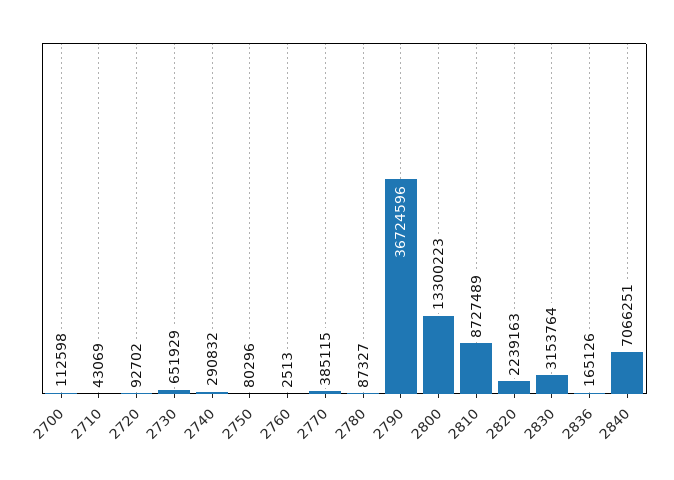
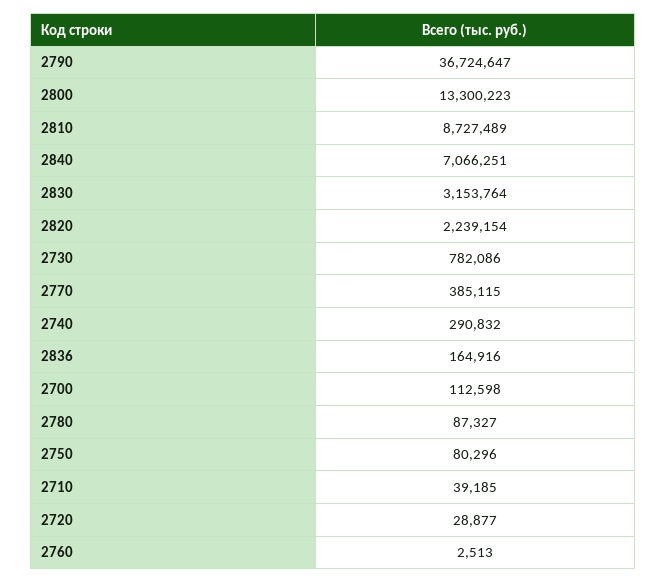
  {
    "2700": 112598,
-   "2710": 43069,
+   "2710": 39185,
-   "2720": 92702,
+   "2720": 28877,
-   "2730": 651929,
+   "2730": 782086,
    "2740": 290832,
    "2750": 80296,
    "2760": 2513,
    "2770": 385115,
    "2780": 87327,
-   "2790": 36724596,
+   "2790": 36724647,
    "2800": 13300223,
    "2810": 8727489,
-   "2820": 2239163,
+   "2820": 2239154,
    "2830": 3153764,
-   "2836": 165126,
+   "2836": 164916,
    "2840": 7066251
  }

